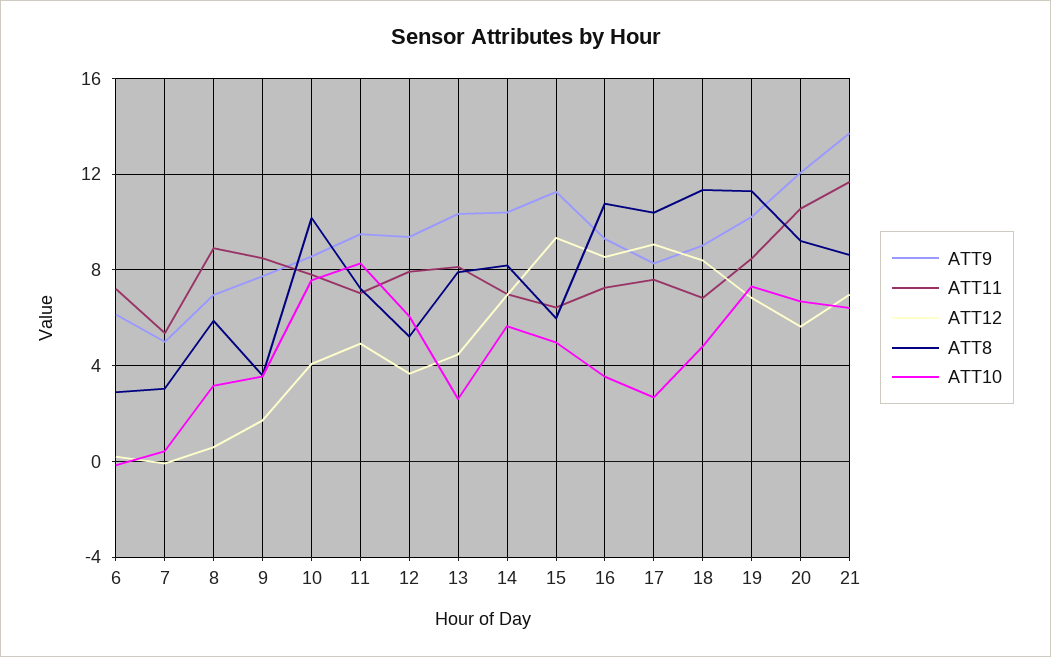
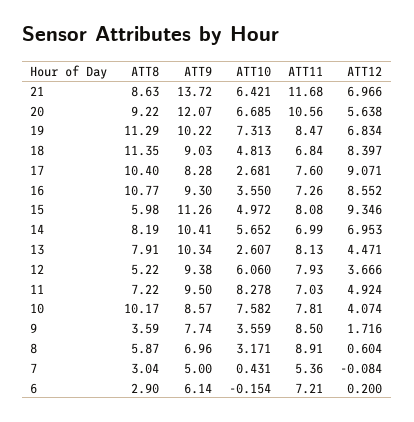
  {
    "ATT9": {
      "6": 6.14,
      "7": 5,
      "8": 6.96,
      "9": 7.74,
      "10": 8.57,
      "11": 9.5,
      "12": 9.38,
      "13": 10.34,
      "14": 10.41,
      "15": 11.26,
      "16": 9.3,
      "17": 8.28,
      "18": 9.03,
      "19": 10.22,
      "20": 12.07,
      "21": 13.72
    },
    "ATT11": {
      "6": 7.21,
      "7": 5.36,
      "8": 8.91,
      "9": 8.5,
      "10": 7.81,
      "11": 7.03,
      "12": 7.93,
      "13": 8.13,
      "14": 6.99,
-     "15": 6.5,
+     "15": 8.08,
      "16": 7.26,
      "17": 7.6,
      "18": 6.84,
      "19": 8.47,
      "20": 10.56,
      "21": 11.68
    },
    "ATT12": {
      "6": 0.2,
      "7": -0.084,
      "8": 0.604,
      "9": 1.716,
      "10": 4.074,
      "11": 4.924,
      "12": 3.666,
      "13": 4.471,
      "14": 6.953,
      "15": 9.346,
      "16": 8.552,
      "17": 9.071,
      "18": 8.397,
      "19": 6.834,
      "20": 5.638,
      "21": 6.966
    },
    "ATT8": {
      "6": 2.9,
      "7": 3.04,
      "8": 5.87,
      "9": 3.59,
      "10": 10.17,
      "11": 7.22,
      "12": 5.22,
      "13": 7.91,
      "14": 8.19,
      "15": 5.98,
      "16": 10.77,
      "17": 10.4,
      "18": 11.35,
      "19": 11.29,
      "20": 9.22,
      "21": 8.63
    },
    "ATT10": {
      "6": -0.154,
      "7": 0.431,
      "8": 3.171,
      "9": 3.559,
      "10": 7.582,
      "11": 8.278,
      "12": 6.06,
      "13": 2.607,
      "14": 5.652,
      "15": 4.972,
      "16": 3.55,
      "17": 2.681,
      "18": 4.813,
      "19": 7.313,
      "20": 6.685,
      "21": 6.421
    }
  }

